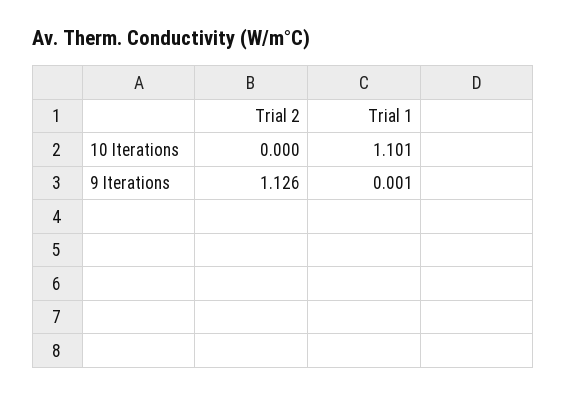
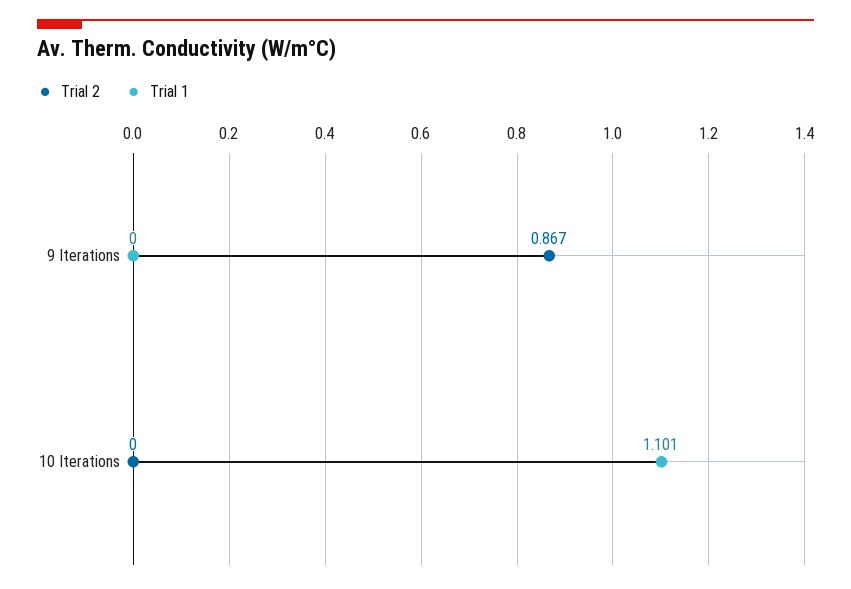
  {
    "Trial 2": {
      "10 Iterations": 0,
-     "9 Iterations": 1.126
+     "9 Iterations": 0.867
    },
    "Trial 1": {
      "10 Iterations": 1.101,
-     "9 Iterations": 0.001
+     "9 Iterations": 0
    }
  }

